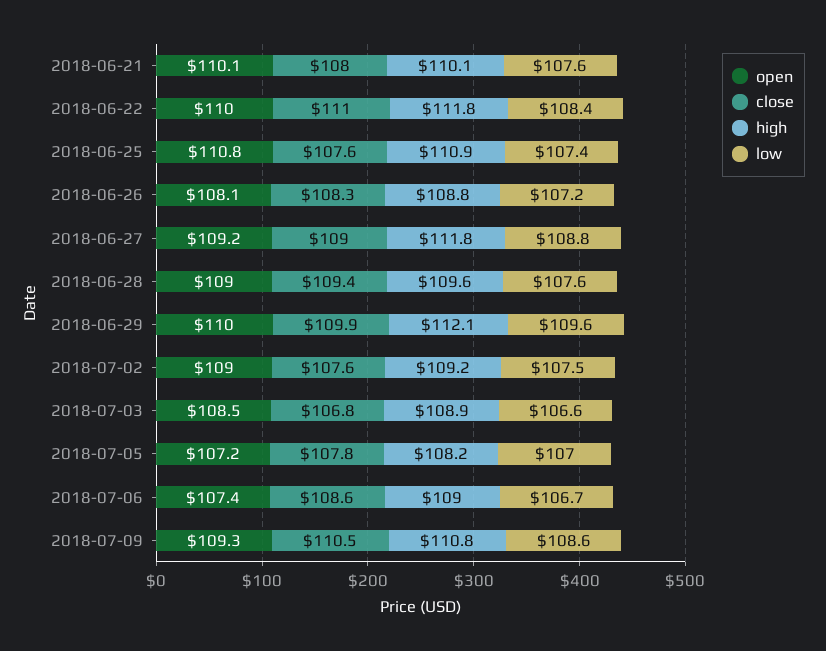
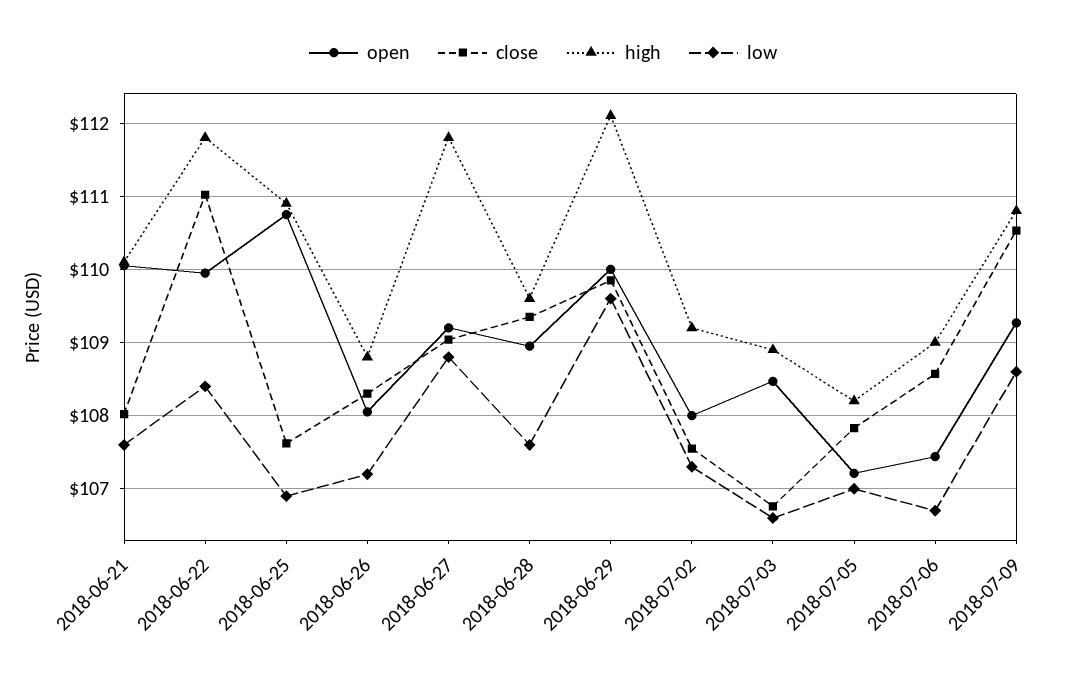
  {
    "open": {
      "2018-06-21": 110.1,
      "2018-06-22": 110,
      "2018-06-25": 110.8,
      "2018-06-26": 108.1,
      "2018-06-27": 109.2,
      "2018-06-28": 109,
      "2018-06-29": 110,
-     "2018-07-02": 109,
+     "2018-07-02": 108,
      "2018-07-03": 108.5,
      "2018-07-05": 107.2,
      "2018-07-06": 107.4,
      "2018-07-09": 109.3
    },
    "close": {
      "2018-06-21": 108,
      "2018-06-22": 111,
      "2018-06-25": 107.6,
      "2018-06-26": 108.3,
      "2018-06-27": 109,
      "2018-06-28": 109.4,
      "2018-06-29": 109.9,
      "2018-07-02": 107.6,
      "2018-07-03": 106.8,
      "2018-07-05": 107.8,
      "2018-07-06": 108.6,
      "2018-07-09": 110.5
    },
    "high": {
      "2018-06-21": 110.1,
      "2018-06-22": 111.8,
      "2018-06-25": 110.9,
      "2018-06-26": 108.8,
      "2018-06-27": 111.8,
      "2018-06-28": 109.6,
      "2018-06-29": 112.1,
      "2018-07-02": 109.2,
      "2018-07-03": 108.9,
      "2018-07-05": 108.2,
      "2018-07-06": 109,
      "2018-07-09": 110.8
    },
    "low": {
      "2018-06-21": 107.6,
      "2018-06-22": 108.4,
-     "2018-06-25": 107.4,
+     "2018-06-25": 106.9,
      "2018-06-26": 107.2,
      "2018-06-27": 108.8,
      "2018-06-28": 107.6,
      "2018-06-29": 109.6,
-     "2018-07-02": 107.5,
+     "2018-07-02": 107.3,
      "2018-07-03": 106.6,
      "2018-07-05": 107,
      "2018-07-06": 106.7,
      "2018-07-09": 108.6
    }
  }

